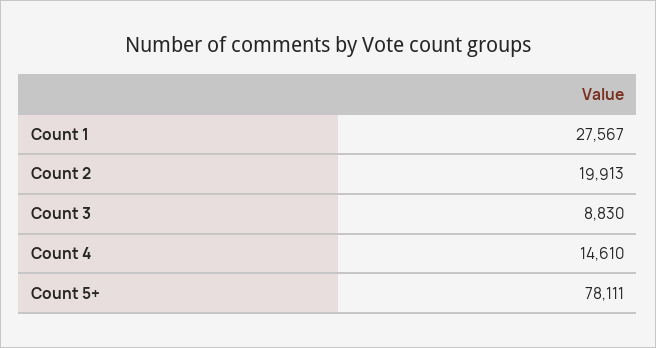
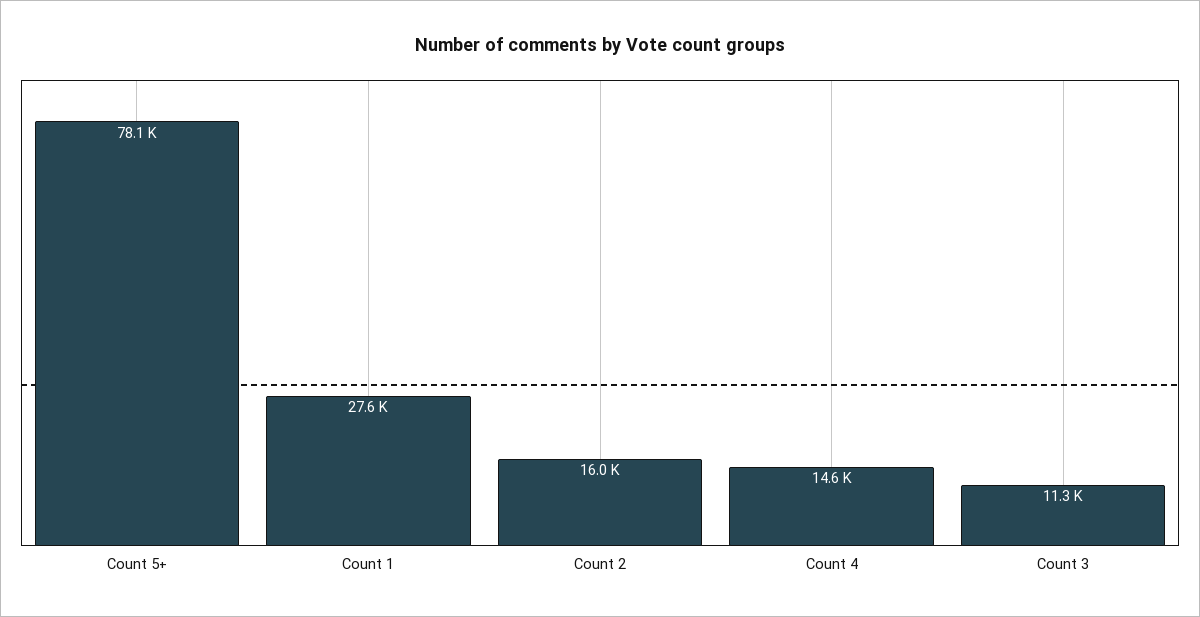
  {
    "Count 1": 27567,
-   "Count 2": 19913,
+   "Count 2": 16000,
-   "Count 3": 8830,
+   "Count 3": 11300,
    "Count 4": 14610,
    "Count 5+": 78111
  }

